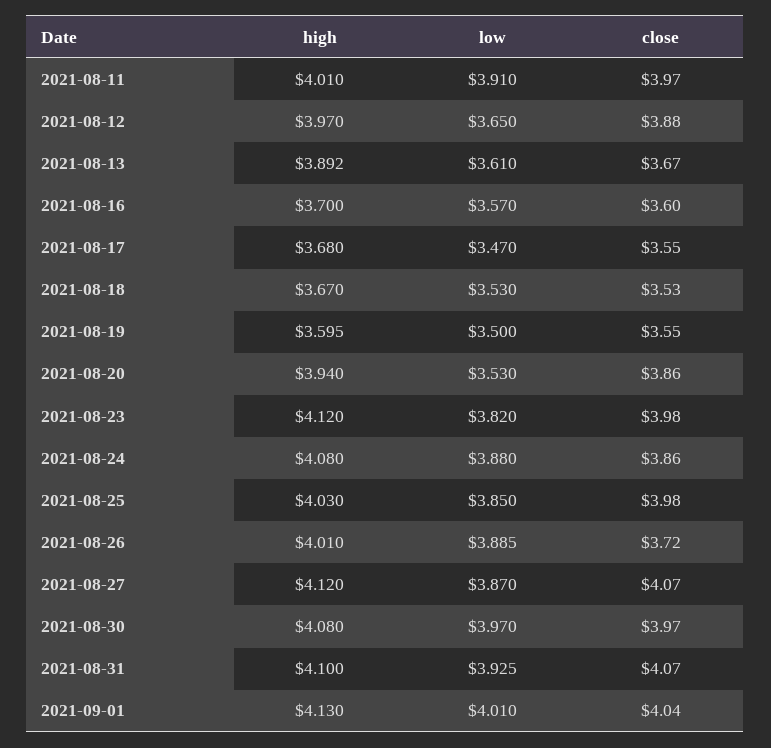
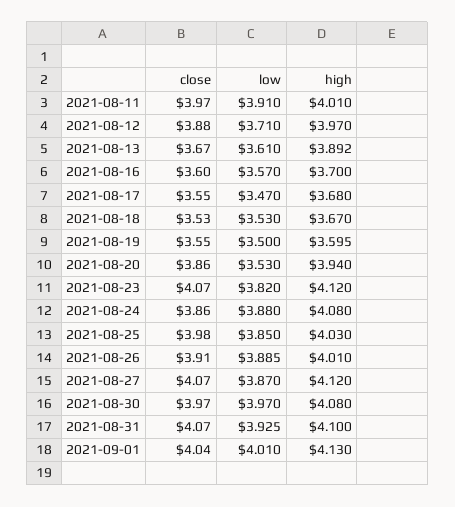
  {
    "high": {
      "2021-08-11": 4.01,
      "2021-08-12": 3.97,
      "2021-08-13": 3.892,
      "2021-08-16": 3.7,
      "2021-08-17": 3.68,
      "2021-08-18": 3.67,
      "2021-08-19": 3.595,
      "2021-08-20": 3.94,
      "2021-08-23": 4.12,
      "2021-08-24": 4.08,
      "2021-08-25": 4.03,
      "2021-08-26": 4.01,
      "2021-08-27": 4.12,
      "2021-08-30": 4.08,
      "2021-08-31": 4.1,
      "2021-09-01": 4.13
    },
    "low": {
      "2021-08-11": 3.91,
-     "2021-08-12": 3.65,
+     "2021-08-12": 3.71,
      "2021-08-13": 3.61,
      "2021-08-16": 3.57,
      "2021-08-17": 3.47,
      "2021-08-18": 3.53,
      "2021-08-19": 3.5,
      "2021-08-20": 3.53,
      "2021-08-23": 3.82,
      "2021-08-24": 3.88,
      "2021-08-25": 3.85,
      "2021-08-26": 3.885,
      "2021-08-27": 3.87,
      "2021-08-30": 3.97,
      "2021-08-31": 3.925,
      "2021-09-01": 4.01
    },
    "close": {
      "2021-08-11": 3.97,
      "2021-08-12": 3.88,
      "2021-08-13": 3.67,
      "2021-08-16": 3.6,
      "2021-08-17": 3.55,
      "2021-08-18": 3.53,
      "2021-08-19": 3.55,
      "2021-08-20": 3.86,
-     "2021-08-23": 3.98,
+     "2021-08-23": 4.07,
      "2021-08-24": 3.86,
      "2021-08-25": 3.98,
-     "2021-08-26": 3.72,
+     "2021-08-26": 3.91,
      "2021-08-27": 4.07,
      "2021-08-30": 3.97,
      "2021-08-31": 4.07,
      "2021-09-01": 4.04
    }
  }

